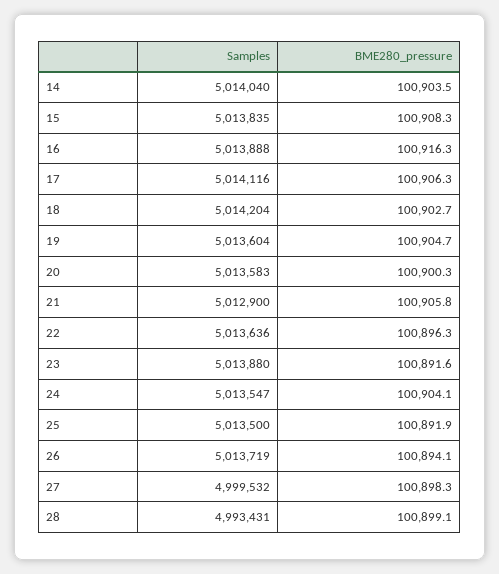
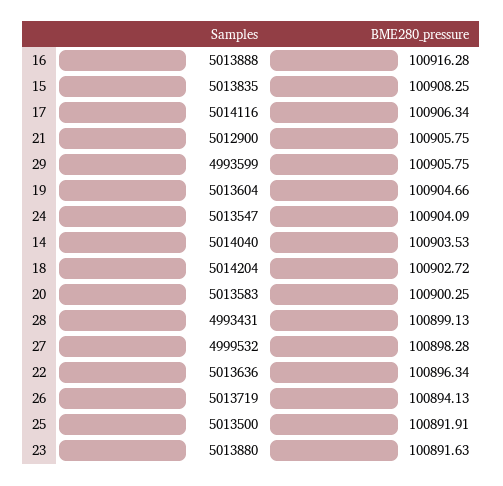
  {
    "Samples": {
      "14": 5014040,
      "15": 5013835,
      "16": 5013888,
      "17": 5014116,
      "18": 5014204,
      "19": 5013604,
      "20": 5013583,
      "21": 5012900,
      "22": 5013636,
      "23": 5013880,
      "24": 5013547,
      "25": 5013500,
      "26": 5013719,
      "27": 4999532,
-     "28": 4993431
+     "28": 4993431,
+     "29": 4993599
    },
    "BME280_pressure": {
      "14": 100903.53,
      "15": 100908.25,
      "16": 100916.28,
      "17": 100906.34,
      "18": 100902.72,
      "19": 100904.66,
      "20": 100900.25,
      "21": 100905.75,
      "22": 100896.34,
      "23": 100891.63,
      "24": 100904.09,
      "25": 100891.91,
      "26": 100894.13,
      "27": 100898.28,
-     "28": 100899.13
+     "28": 100899.13,
+     "29": 100905.75
    }
  }

